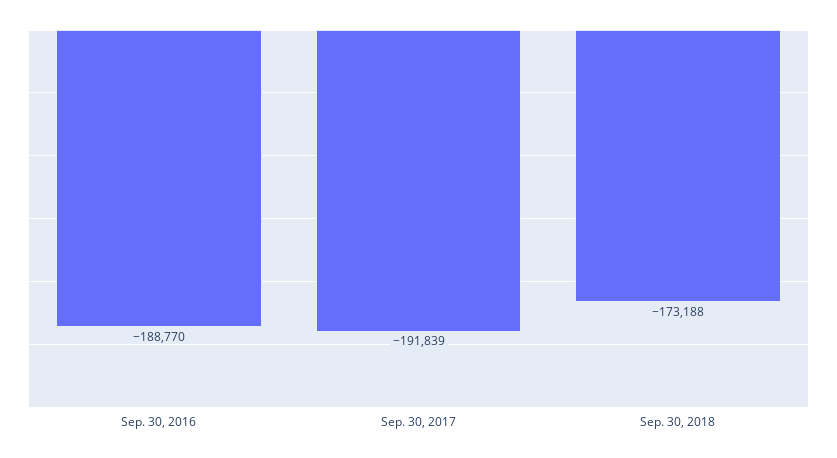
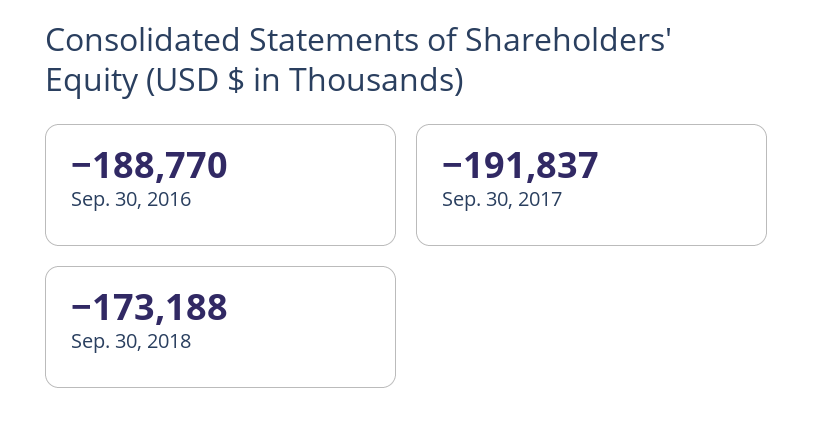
  {
    "Sep. 30, 2016": -188770,
-   "Sep. 30, 2017": -191839,
+   "Sep. 30, 2017": -191837,
    "Sep. 30, 2018": -173188
  }

